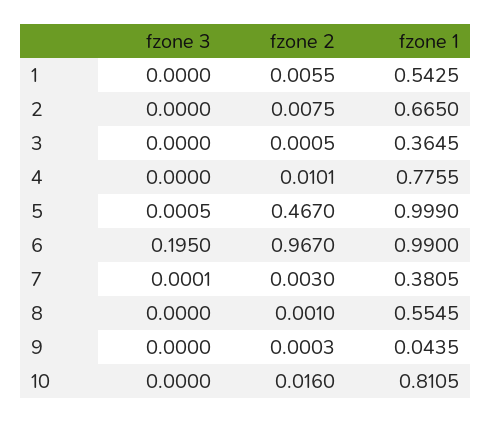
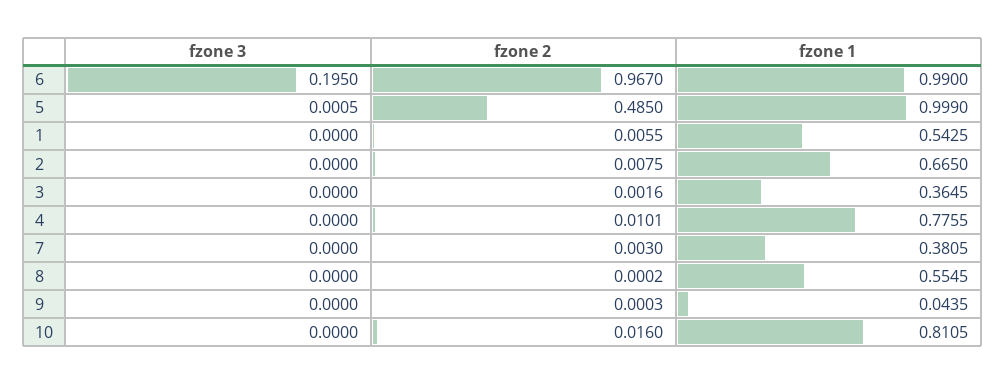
  {
    "fzone 3": {
      "1": 0,
      "2": 0,
      "3": 0,
      "4": 0,
      "5": 0.0005,
      "6": 0.195,
-     "7": 0.0001,
+     "7": 0,
      "8": 0,
      "9": 0,
      "10": 0
    },
    "fzone 2": {
      "1": 0.0055,
      "2": 0.0075,
-     "3": 0.0005,
+     "3": 0.0016,
      "4": 0.0101,
-     "5": 0.467,
+     "5": 0.485,
      "6": 0.967,
      "7": 0.003,
-     "8": 0.001,
+     "8": 0.0002,
      "9": 0.0003,
      "10": 0.016
    },
    "fzone 1": {
      "1": 0.5425,
      "2": 0.665,
      "3": 0.3645,
      "4": 0.7755,
      "5": 0.999,
      "6": 0.99,
      "7": 0.3805,
      "8": 0.5545,
      "9": 0.0435,
      "10": 0.8105
    }
  }

